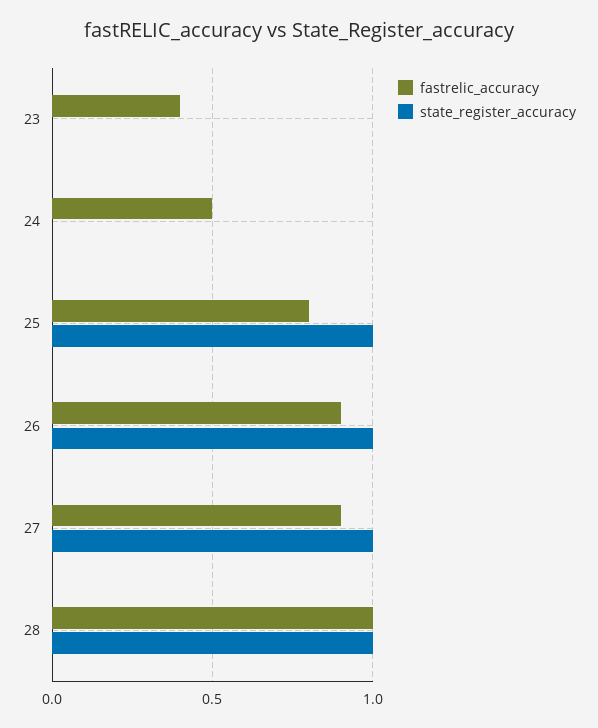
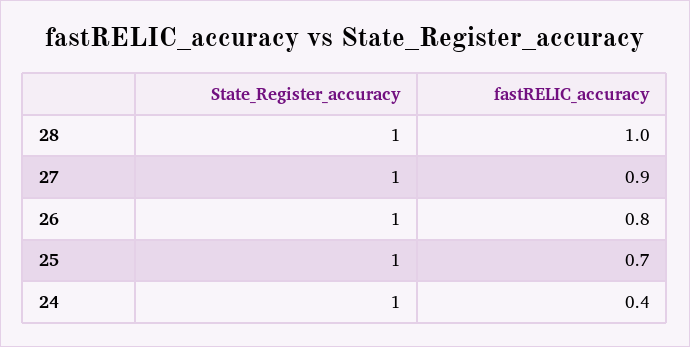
  {
    "fastrelic_accuracy": {
-     "23": 0.4,
-     "24": 0.5,
+     "24": 0.4,
-     "25": 0.8,
+     "25": 0.7,
-     "26": 0.9,
+     "26": 0.8,
      "27": 0.9,
      "28": 1
    },
    "state_register_accuracy": {
-     "23": 0,
-     "24": 0,
+     "24": 1,
      "25": 1,
      "26": 1,
      "27": 1,
      "28": 1
    }
  }

